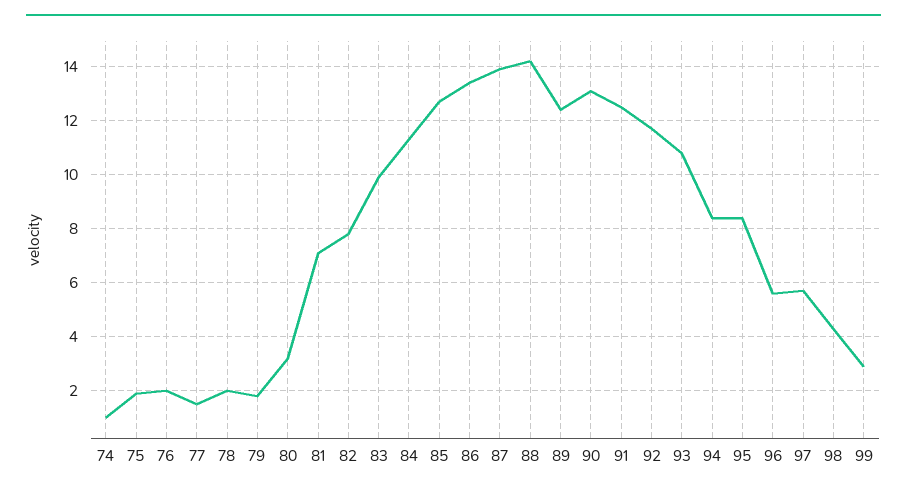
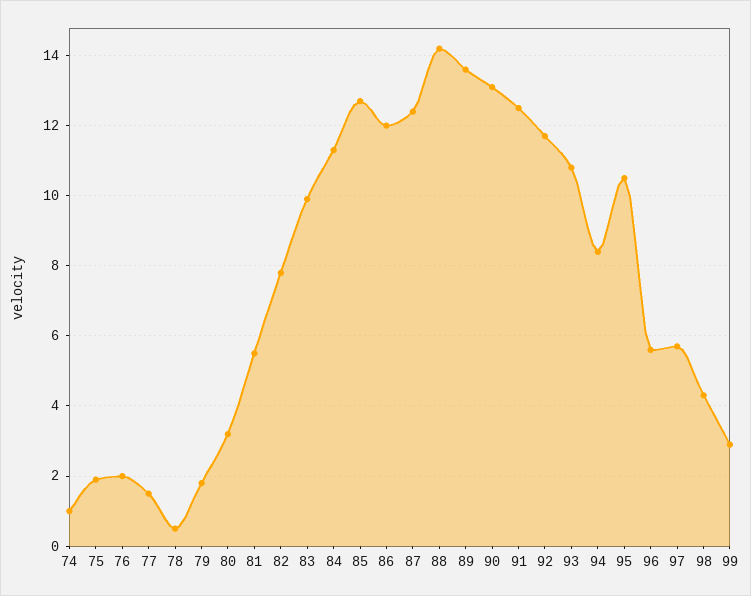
  {
    "74": 1,
    "75": 2,
    "76": 2,
    "77": 1.5,
-   "78": 2,
+   "78": 0.5,
    "79": 2,
    "80": 3,
-   "81": 7,
+   "81": 5.5,
    "82": 8,
    "83": 10,
    "84": 11.5,
    "85": 12.5,
-   "86": 13.5,
+   "86": 12,
-   "87": 14,
+   "87": 12.5,
    "88": 14,
-   "89": 12.5,
+   "89": 13.5,
    "90": 13,
    "91": 12.5,
    "92": 11.5,
    "93": 11,
    "94": 8.5,
-   "95": 8.5,
+   "95": 10.5,
    "96": 5.5,
    "97": 5.5,
    "98": 4.5,
    "99": 3
  }

